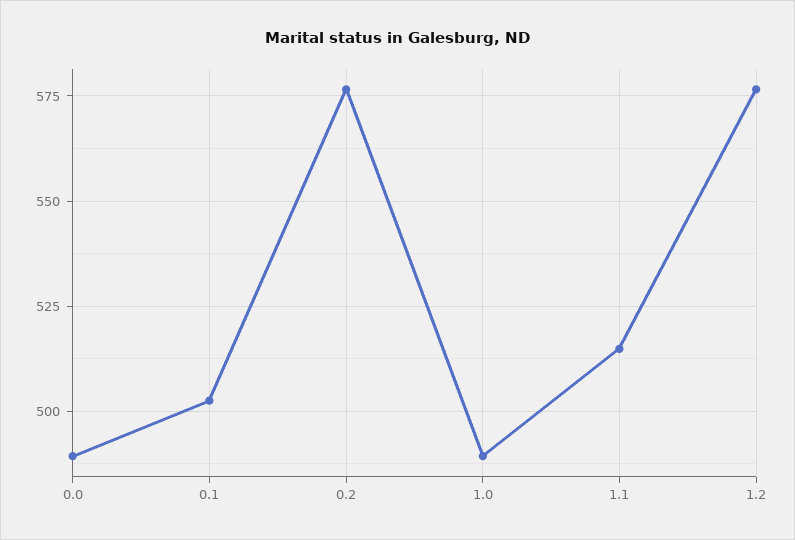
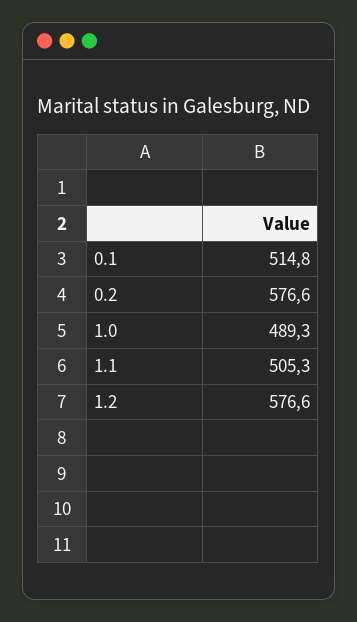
  {
-   "0.0": 490,
-   "0.1": 502.5,
+   "0.1": 514.8,
    "0.2": 576.6,
    "1.0": 489.3,
-   "1.1": 515,
+   "1.1": 505.3,
    "1.2": 576.6
  }

